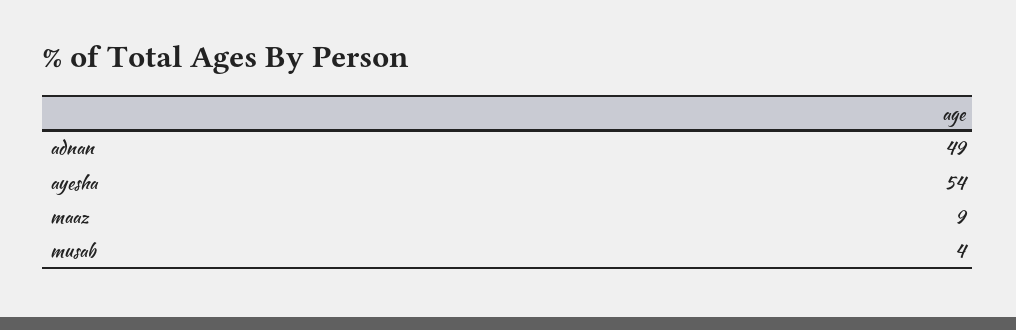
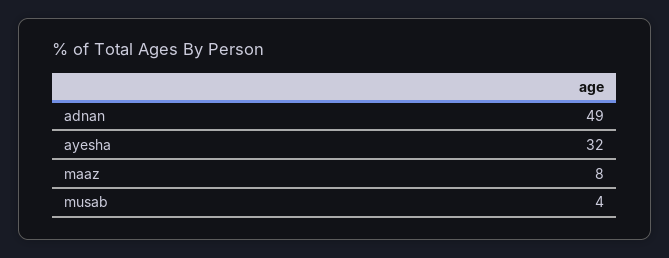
  {
    "adnan": 49,
-   "ayesha": 54,
+   "ayesha": 32,
-   "maaz": 9,
+   "maaz": 8,
    "musab": 4
  }

